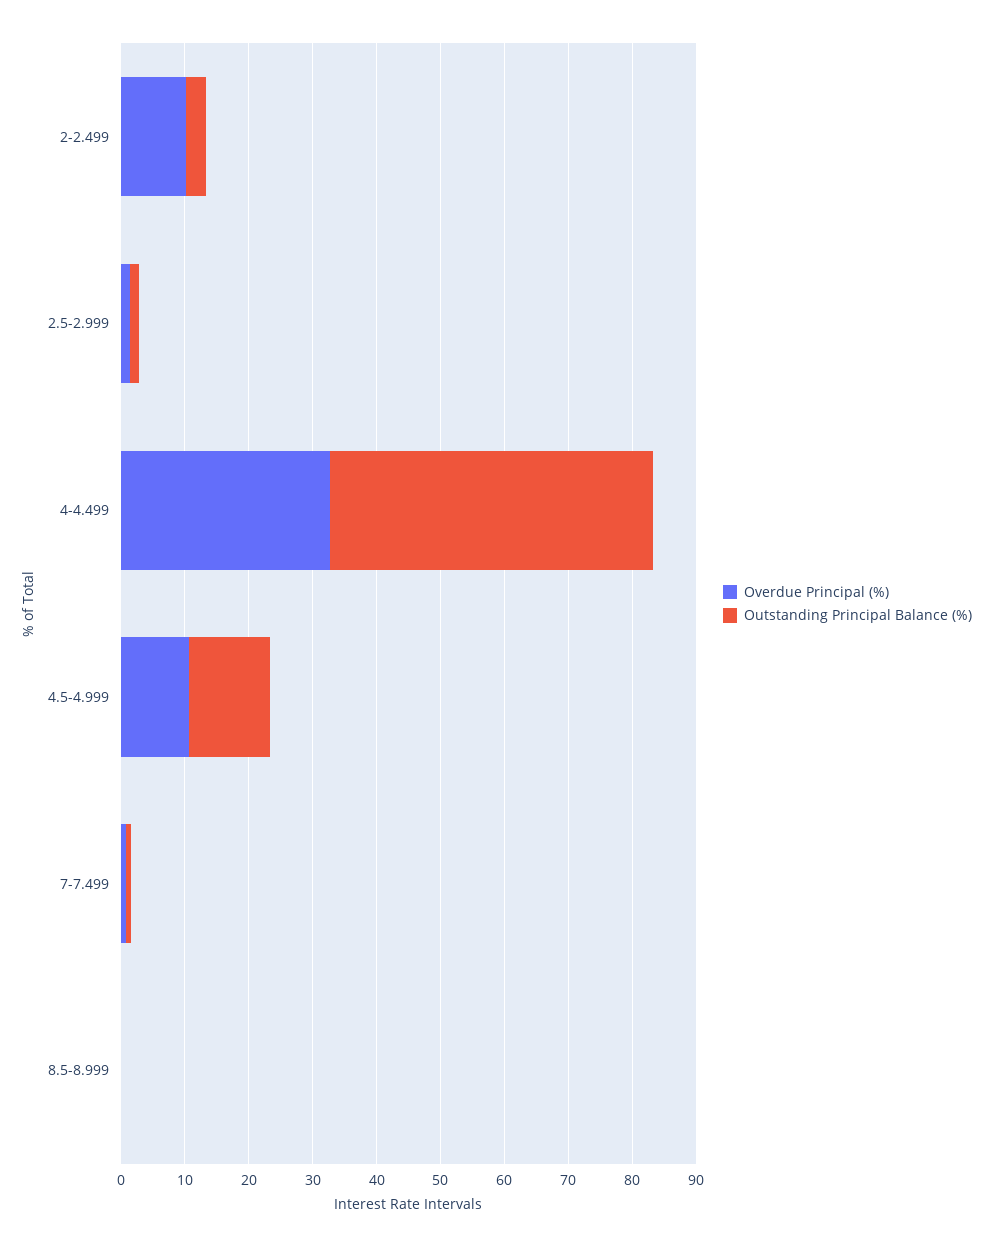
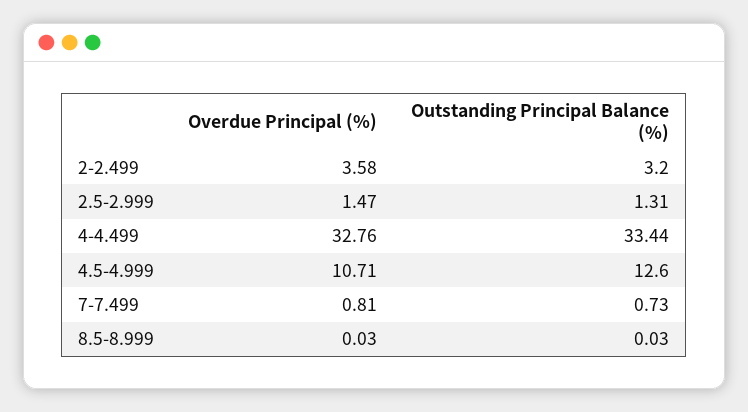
  {
    "Overdue Principal (%)": {
-     "2-2.499": 10,
+     "2-2.499": 3.58,
      "2.5-2.999": 1.47,
      "4-4.499": 32.76,
      "4.5-4.999": 10.71,
      "7-7.499": 0.81,
      "8.5-8.999": 0.03
    },
    "Outstanding Principal Balance (%)": {
      "2-2.499": 3.2,
      "2.5-2.999": 1.31,
-     "4-4.499": 50,
+     "4-4.499": 33.44,
      "4.5-4.999": 12.6,
      "7-7.499": 0.73,
      "8.5-8.999": 0.03
    }
  }

